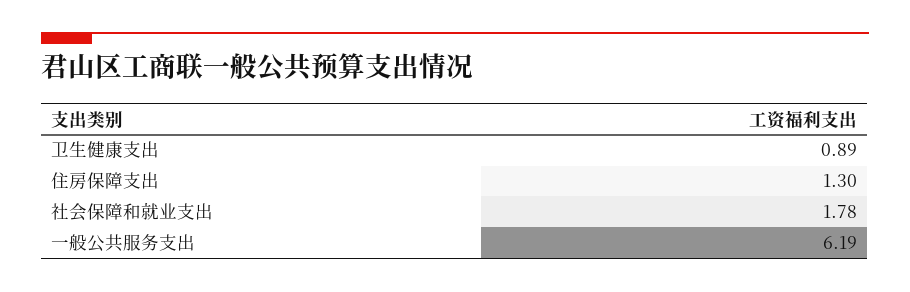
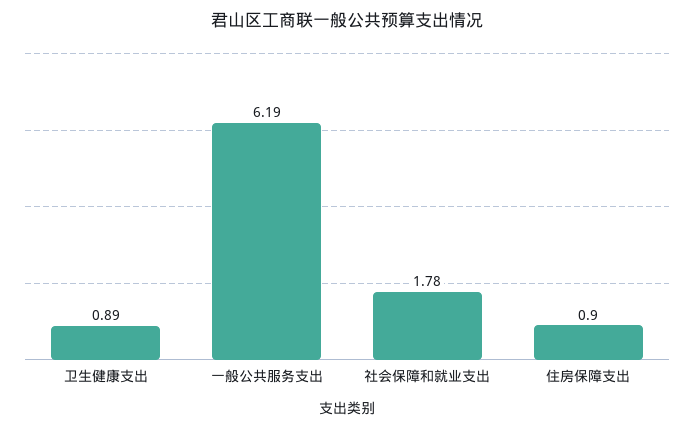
  {
    "卫生健康支出": 0.89,
-   "住房保障支出": 1.3,
+   "住房保障支出": 0.9,
    "社会保障和就业支出": 1.78,
    "一般公共服务支出": 6.19
  }

